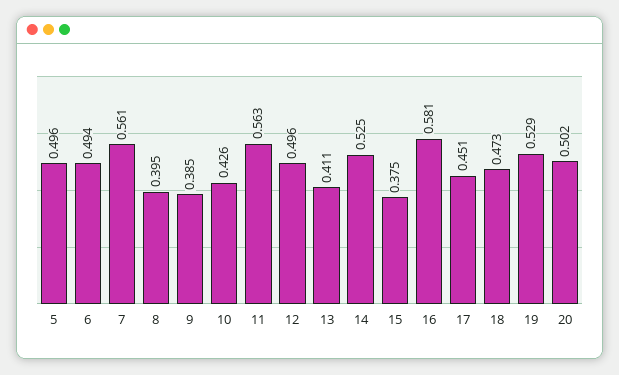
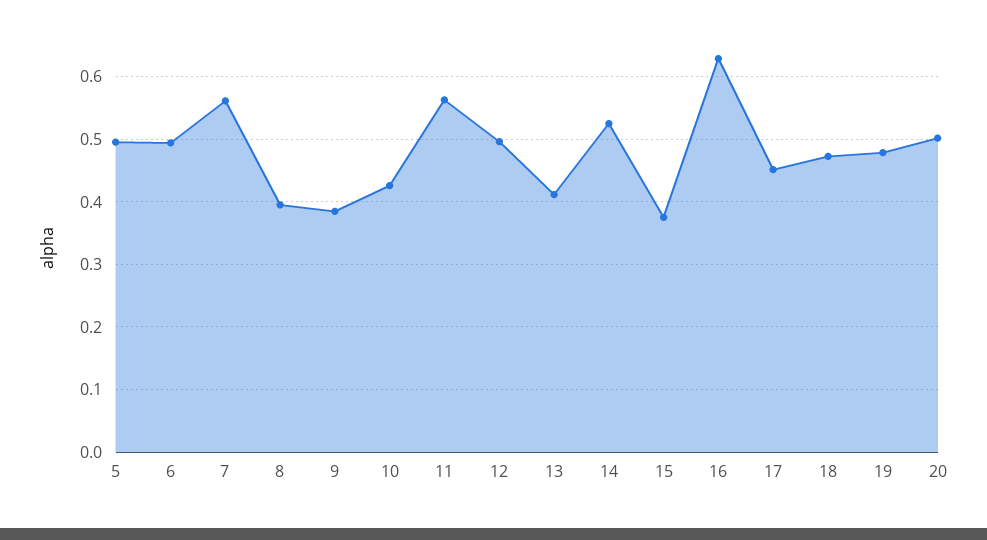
  {
    "5": 0.496,
    "6": 0.494,
    "7": 0.561,
    "8": 0.395,
    "9": 0.385,
    "10": 0.426,
    "11": 0.563,
    "12": 0.496,
    "13": 0.411,
    "14": 0.525,
    "15": 0.375,
-   "16": 0.581,
+   "16": 0.63,
    "17": 0.451,
    "18": 0.473,
-   "19": 0.529,
+   "19": 0.48,
    "20": 0.502
  }

